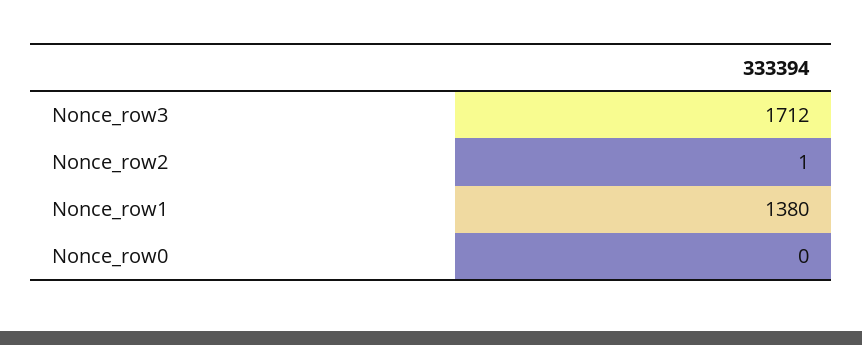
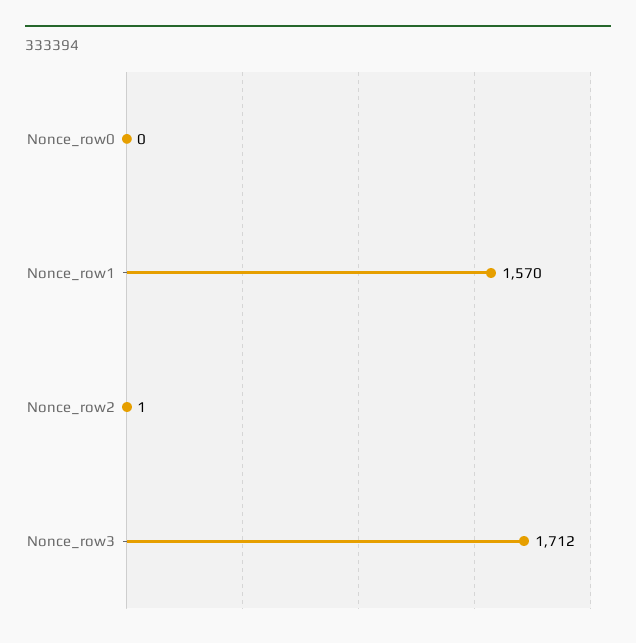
  {
    "Nonce_row3": 1712,
    "Nonce_row2": 1,
-   "Nonce_row1": 1380,
+   "Nonce_row1": 1570,
    "Nonce_row0": 0
  }

